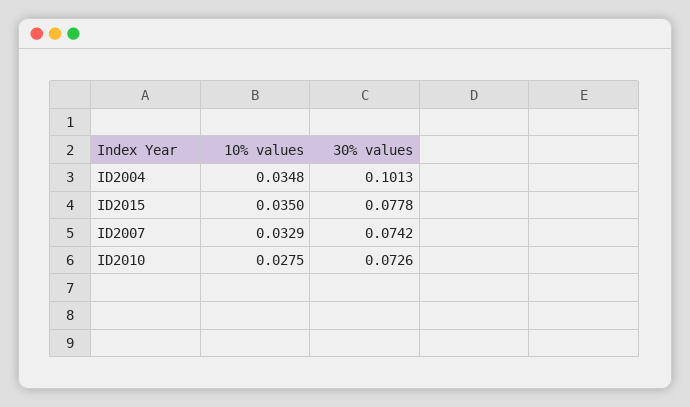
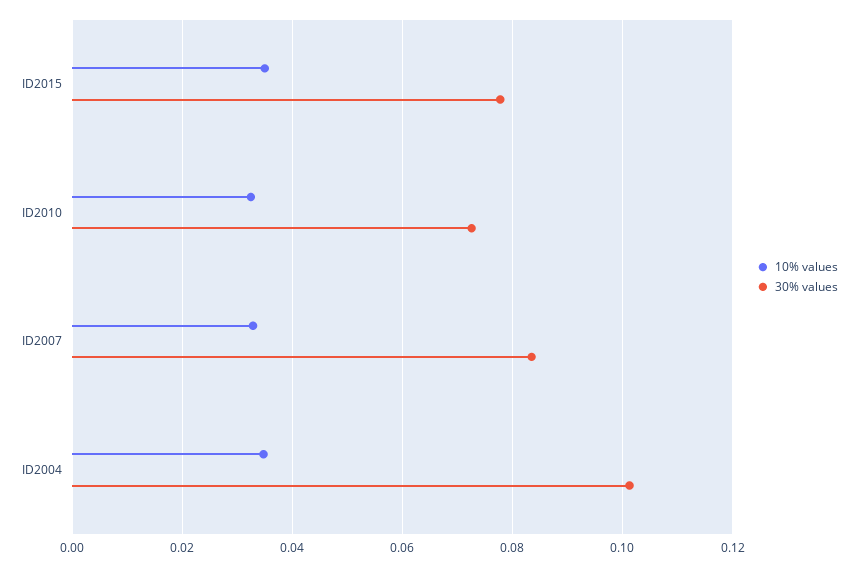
  {
    "10% values": {
      "ID2004": 0.0348,
      "ID2015": 0.035,
      "ID2007": 0.0329,
-     "ID2010": 0.0275
+     "ID2010": 0.032
    },
    "30% values": {
      "ID2004": 0.1013,
      "ID2015": 0.0778,
-     "ID2007": 0.0742,
+     "ID2007": 0.084,
      "ID2010": 0.0726
    }
  }

